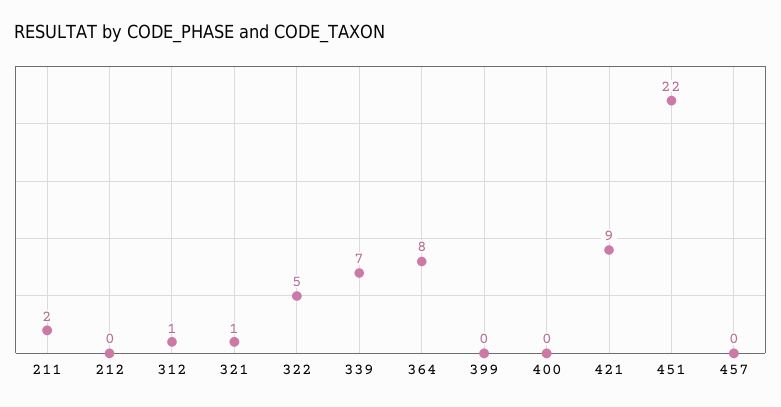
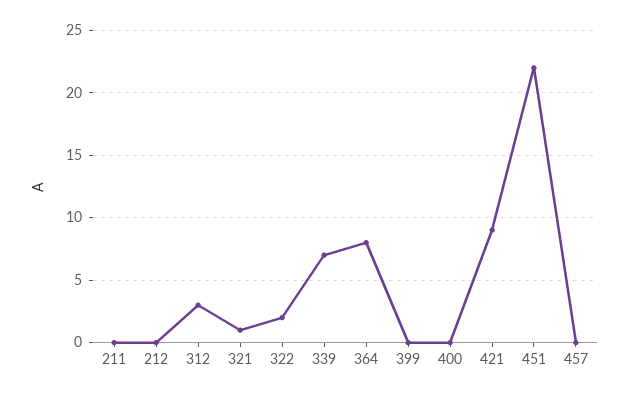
  {
-   "211": 2,
+   "211": 0,
    "212": 0,
-   "312": 1,
+   "312": 3,
    "321": 1,
-   "322": 5,
+   "322": 2,
    "339": 7,
    "364": 8,
    "399": 0,
    "400": 0,
    "421": 9,
    "451": 22,
    "457": 0
  }

